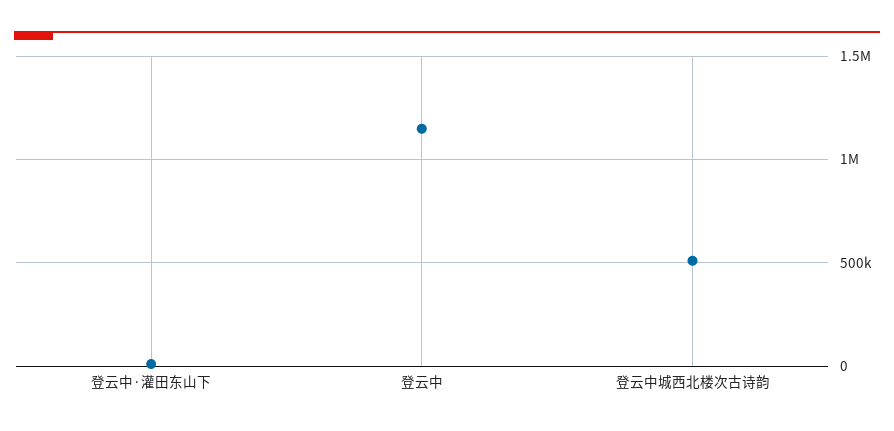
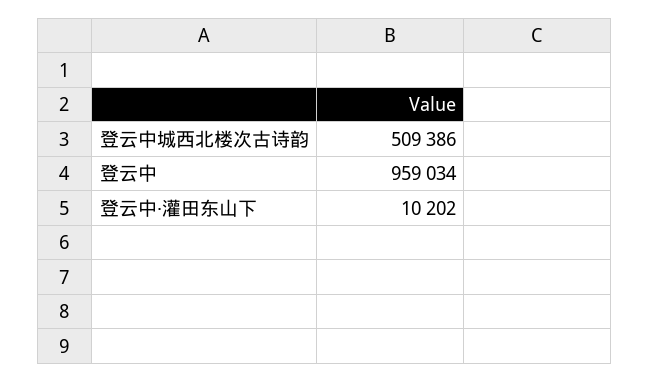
  {
    "登云中·灌田东山下": 10202,
-   "登云中": 1150000,
+   "登云中": 959034,
    "登云中城西北楼次古诗韵": 509386
  }

